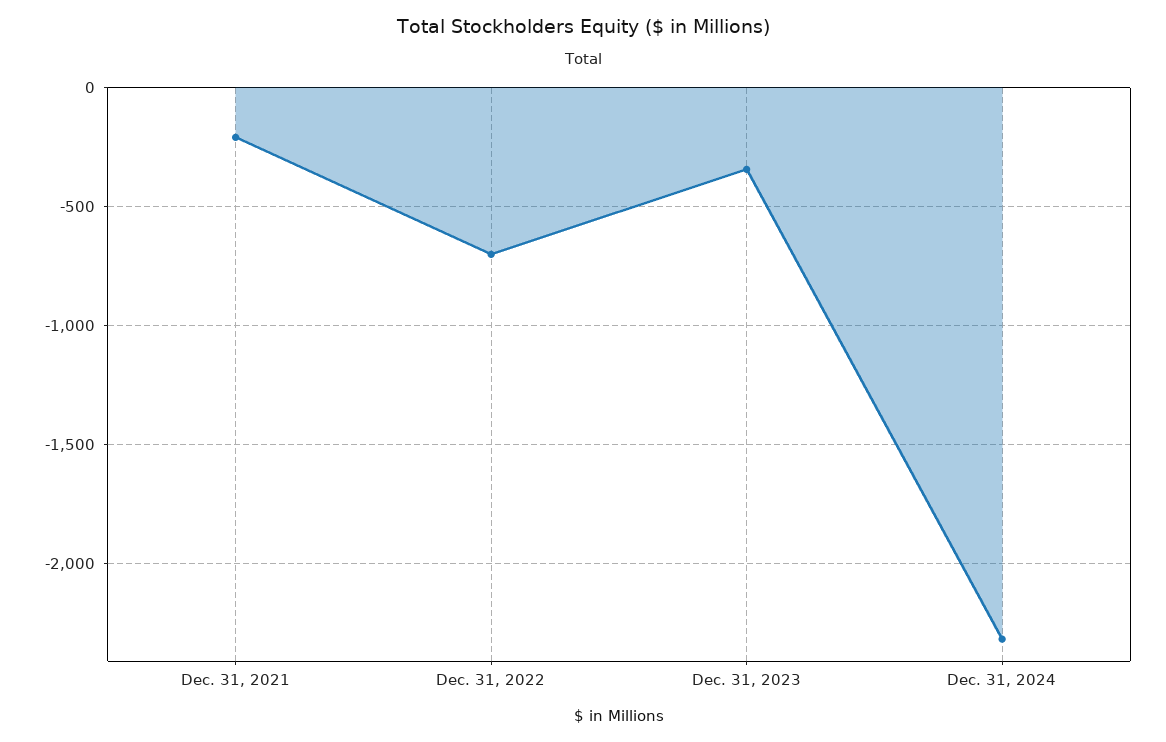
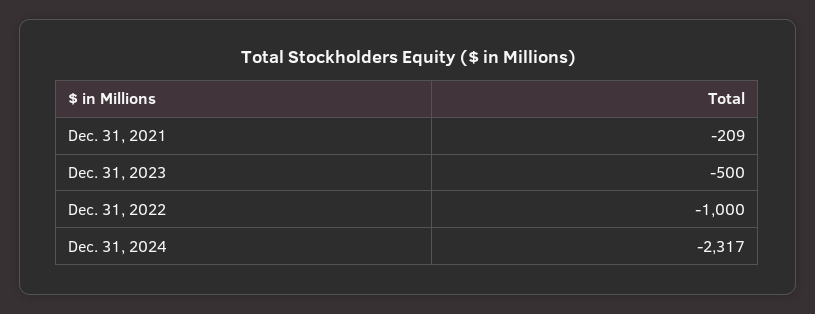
  {
    "Dec. 31, 2021": -209,
-   "Dec. 31, 2022": -700,
+   "Dec. 31, 2022": -1000,
-   "Dec. 31, 2023": -350,
+   "Dec. 31, 2023": -500,
    "Dec. 31, 2024": -2317
  }

